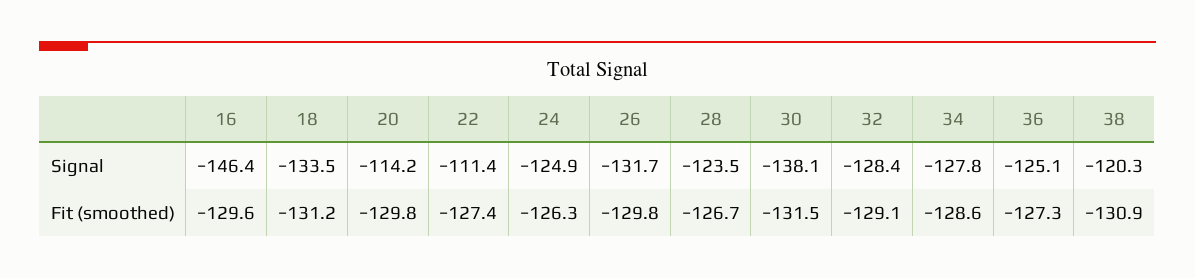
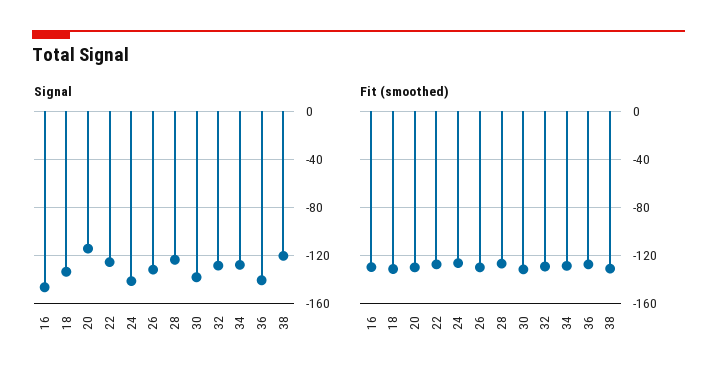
  {
    "Signal": {
      "16": -146.4,
      "18": -133.5,
      "20": -114.2,
-     "22": -111.4,
+     "22": -125,
-     "24": -124.9,
+     "24": -140,
      "26": -131.7,
      "28": -123.5,
      "30": -138.1,
      "32": -128.4,
      "34": -127.8,
-     "36": -125.1,
+     "36": -140,
      "38": -120.3
    },
    "Fit (smoothed)": {
      "16": -129.6,
      "18": -131.2,
      "20": -129.8,
      "22": -127.4,
      "24": -126.3,
      "26": -129.8,
      "28": -126.7,
      "30": -131.5,
      "32": -129.1,
      "34": -128.6,
      "36": -127.3,
      "38": -130.9
    }
  }

